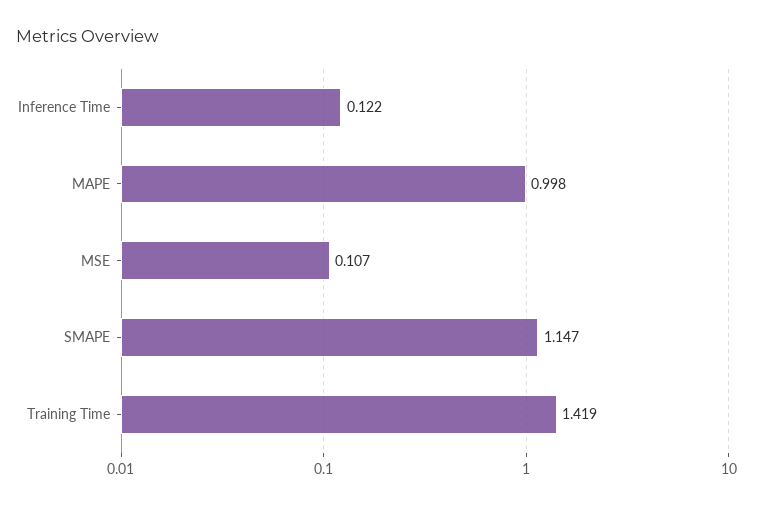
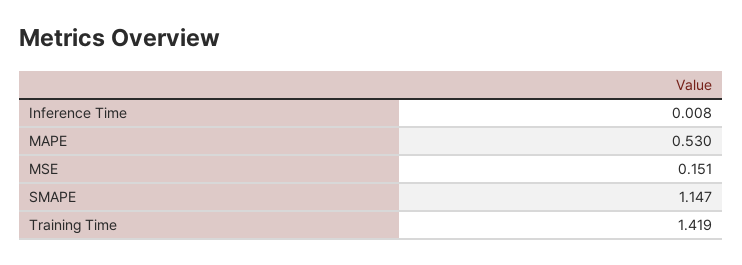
  {
-   "Inference Time": 0.122,
+   "Inference Time": 0.008,
-   "MAPE": 0.998,
+   "MAPE": 0.53,
-   "MSE": 0.107,
+   "MSE": 0.151,
    "SMAPE": 1.147,
    "Training Time": 1.419
  }

